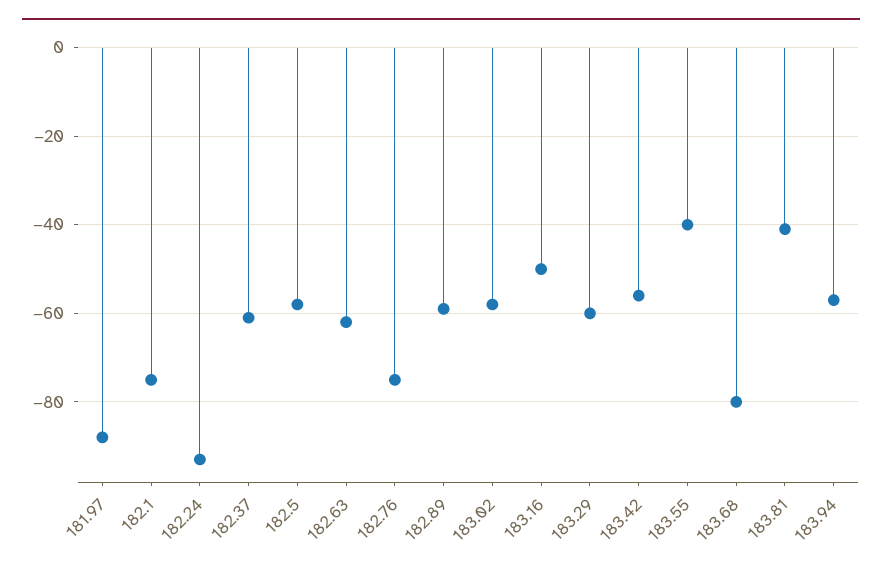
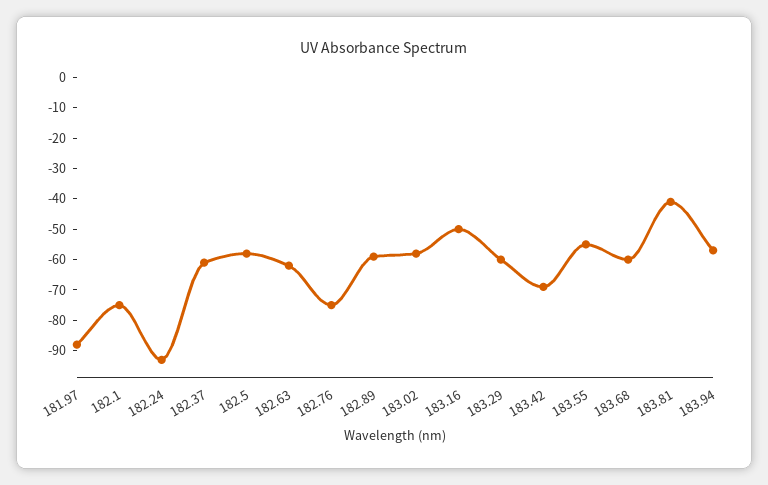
  {
    "181.97": -90,
    "182.1": -75,
    "182.24": -95,
    "182.37": -60,
    "182.5": -60,
    "182.63": -60,
    "182.76": -75,
    "182.89": -60,
    "183.02": -60,
    "183.16": -50,
    "183.29": -60,
-   "183.42": -55,
+   "183.42": -70,
-   "183.55": -40,
+   "183.55": -55,
-   "183.68": -80,
+   "183.68": -60,
    "183.81": -40,
    "183.94": -55
  }

